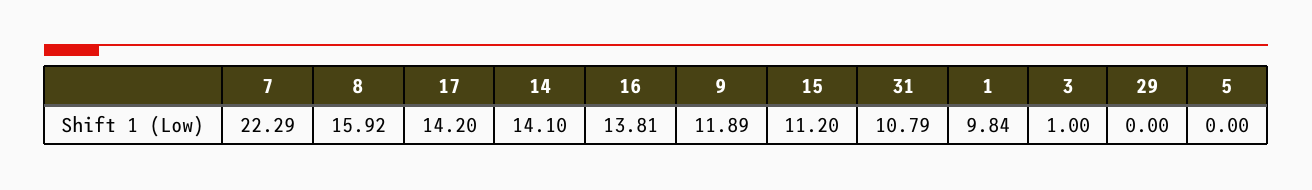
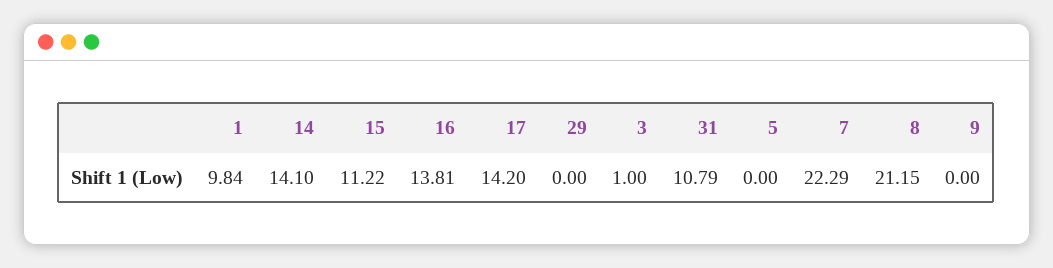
  {
    "7": 22.29,
-   "8": 15.92,
+   "8": 21.15,
    "17": 14.2,
    "14": 14.1,
    "16": 13.81,
-   "9": 11.89,
+   "9": 0,
-   "15": 11.2,
+   "15": 11.22,
    "31": 10.79,
    "1": 9.84,
    "3": 1,
    "29": 0,
    "5": 0
  }

